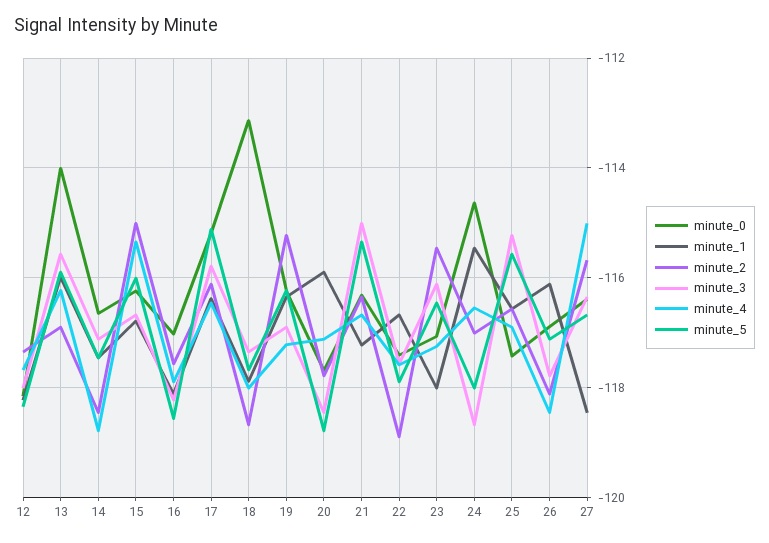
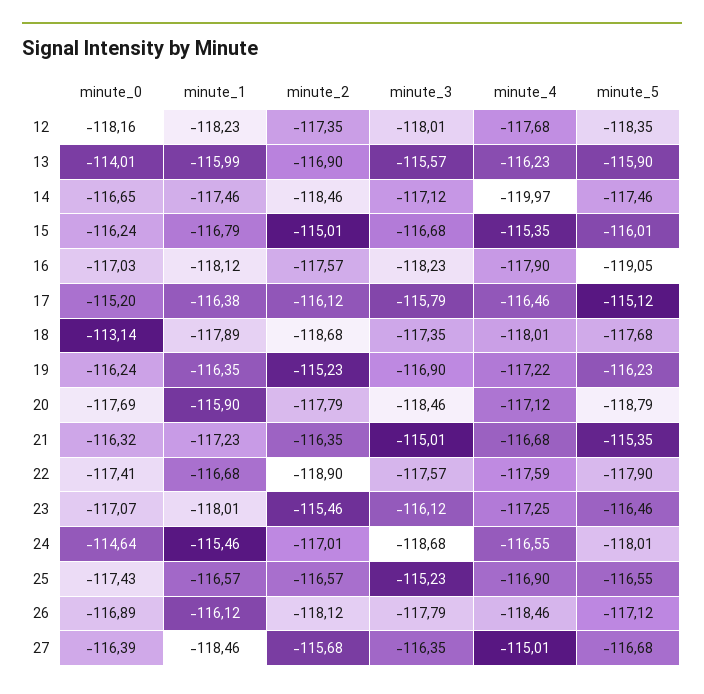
  {
    "minute_0": {
      "12": -118.16,
      "13": -114.01,
      "14": -116.65,
      "15": -116.24,
      "16": -117.03,
      "17": -115.2,
      "18": -113.14,
      "19": -116.24,
      "20": -117.69,
      "21": -116.32,
      "22": -117.41,
      "23": -117.07,
      "24": -114.64,
      "25": -117.43,
      "26": -116.89,
      "27": -116.39
    },
    "minute_1": {
      "12": -118.23,
      "13": -115.99,
      "14": -117.46,
      "15": -116.79,
      "16": -118.12,
      "17": -116.38,
      "18": -117.89,
      "19": -116.35,
      "20": -115.9,
      "21": -117.23,
      "22": -116.68,
      "23": -118.01,
      "24": -115.46,
      "25": -116.57,
      "26": -116.12,
      "27": -118.46
    },
    "minute_2": {
      "12": -117.35,
      "13": -116.9,
      "14": -118.46,
      "15": -115.01,
      "16": -117.57,
      "17": -116.12,
      "18": -118.68,
      "19": -115.23,
      "20": -117.79,
      "21": -116.35,
      "22": -118.9,
      "23": -115.46,
      "24": -117.01,
      "25": -116.57,
      "26": -118.12,
      "27": -115.68
    },
    "minute_3": {
      "12": -118.01,
      "13": -115.57,
      "14": -117.12,
      "15": -116.68,
      "16": -118.23,
      "17": -115.79,
      "18": -117.35,
      "19": -116.9,
      "20": -118.46,
      "21": -115.01,
      "22": -117.57,
      "23": -116.12,
      "24": -118.68,
      "25": -115.23,
      "26": -117.79,
      "27": -116.35
    },
    "minute_4": {
      "12": -117.68,
      "13": -116.23,
-     "14": -118.8,
+     "14": -119.97,
      "15": -115.35,
      "16": -117.9,
      "17": -116.46,
      "18": -118.01,
      "19": -117.22,
      "20": -117.12,
      "21": -116.68,
      "22": -117.59,
      "23": -117.25,
      "24": -116.55,
      "25": -116.9,
      "26": -118.46,
      "27": -115.01
    },
    "minute_5": {
      "12": -118.35,
      "13": -115.9,
      "14": -117.46,
      "15": -116.01,
-     "16": -118.6,
+     "16": -119.05,
      "17": -115.12,
      "18": -117.68,
      "19": -116.23,
      "20": -118.79,
      "21": -115.35,
      "22": -117.9,
      "23": -116.46,
      "24": -118.01,
-     "25": -115.6,
+     "25": -116.55,
      "26": -117.12,
      "27": -116.68
    }
  }

